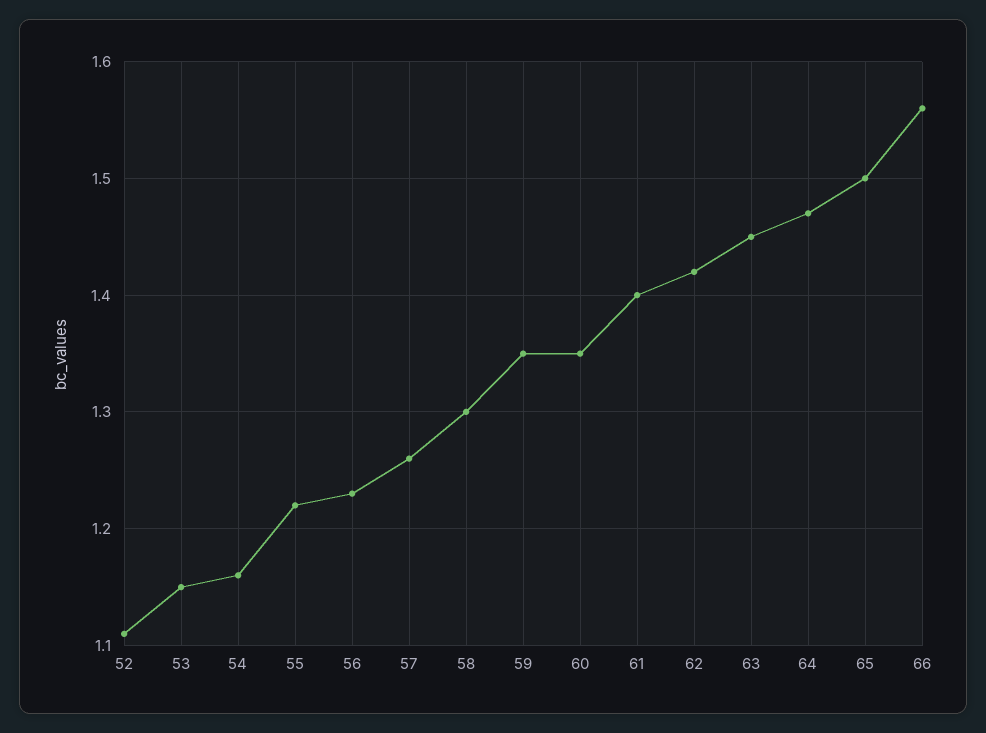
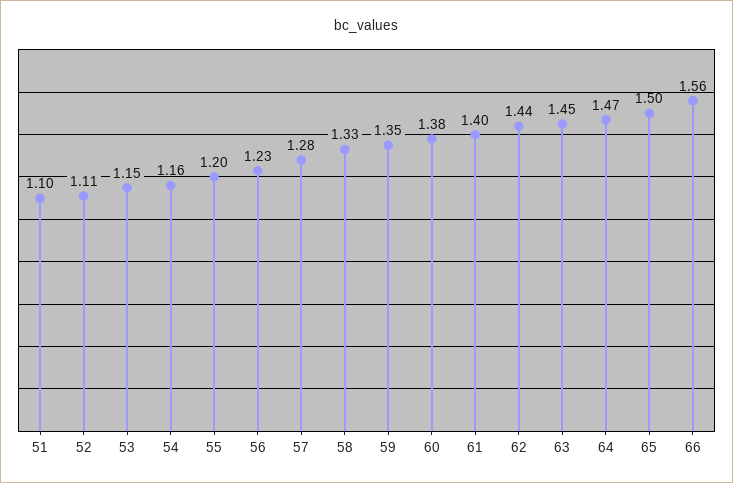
  {
    "52": 1.11,
    "53": 1.15,
    "54": 1.16,
-   "55": 1.22,
+   "55": 1.2,
    "56": 1.23,
-   "57": 1.26,
+   "57": 1.28,
-   "58": 1.3,
+   "58": 1.33,
    "59": 1.35,
-   "60": 1.35,
+   "60": 1.38,
    "61": 1.4,
-   "62": 1.42,
+   "62": 1.44,
    "63": 1.45,
    "64": 1.47,
    "65": 1.5,
-   "66": 1.56
+   "66": 1.56,
+   "51": 1.1
  }

